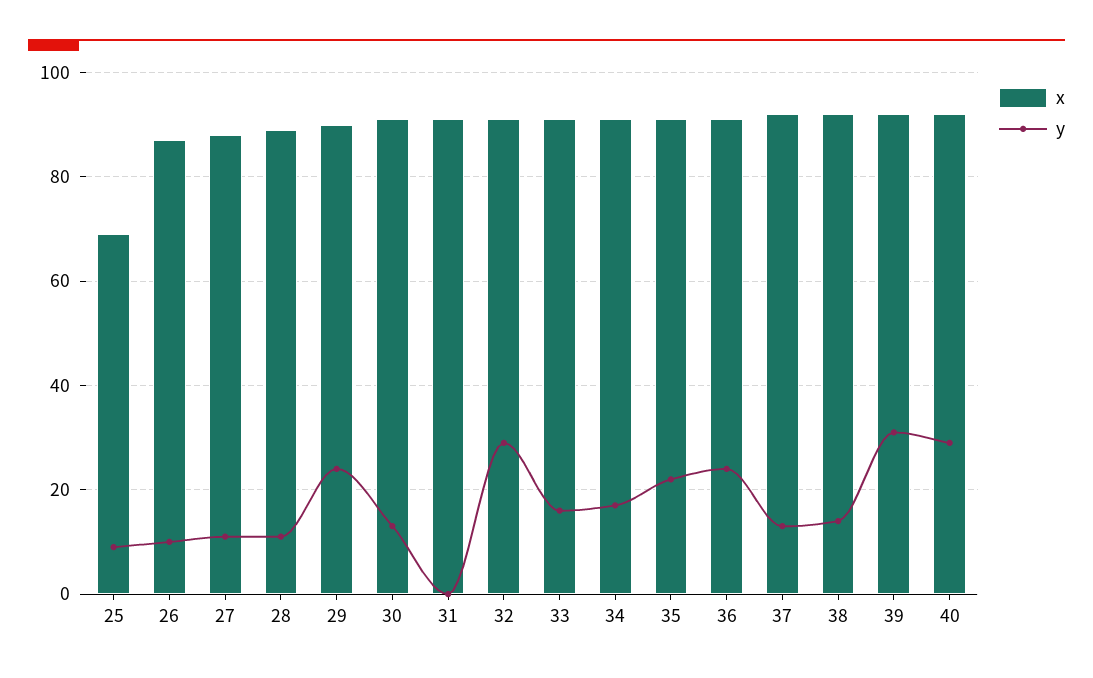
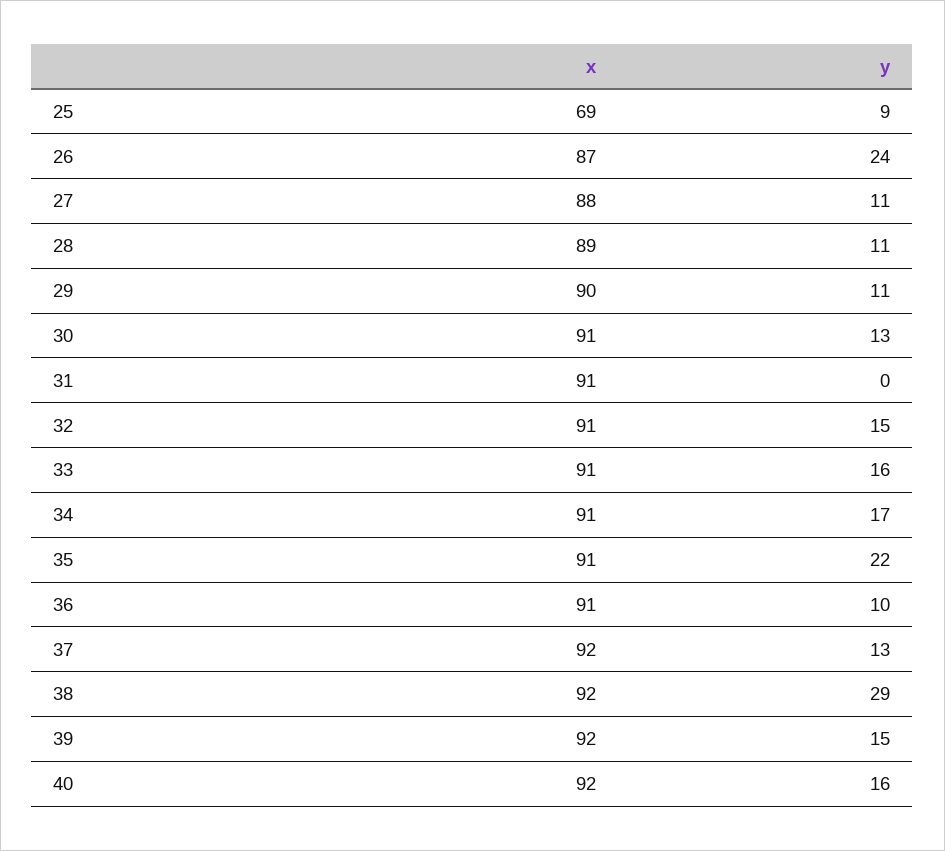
  {
    "x": {
      "25": 69,
      "26": 87,
      "27": 88,
      "28": 89,
      "29": 90,
      "30": 91,
      "31": 91,
      "32": 91,
      "33": 91,
      "34": 91,
      "35": 91,
      "36": 91,
      "37": 92,
      "38": 92,
      "39": 92,
      "40": 92
    },
    "y": {
      "25": 9,
-     "26": 10,
+     "26": 24,
      "27": 11,
      "28": 11,
-     "29": 25,
+     "29": 11,
      "30": 13,
      "31": 0,
-     "32": 30,
+     "32": 15,
      "33": 16,
      "34": 17,
      "35": 22,
-     "36": 25,
+     "36": 10,
      "37": 13,
-     "38": 15,
+     "38": 29,
-     "39": 30,
+     "39": 15,
-     "40": 30
+     "40": 16
    }
  }

